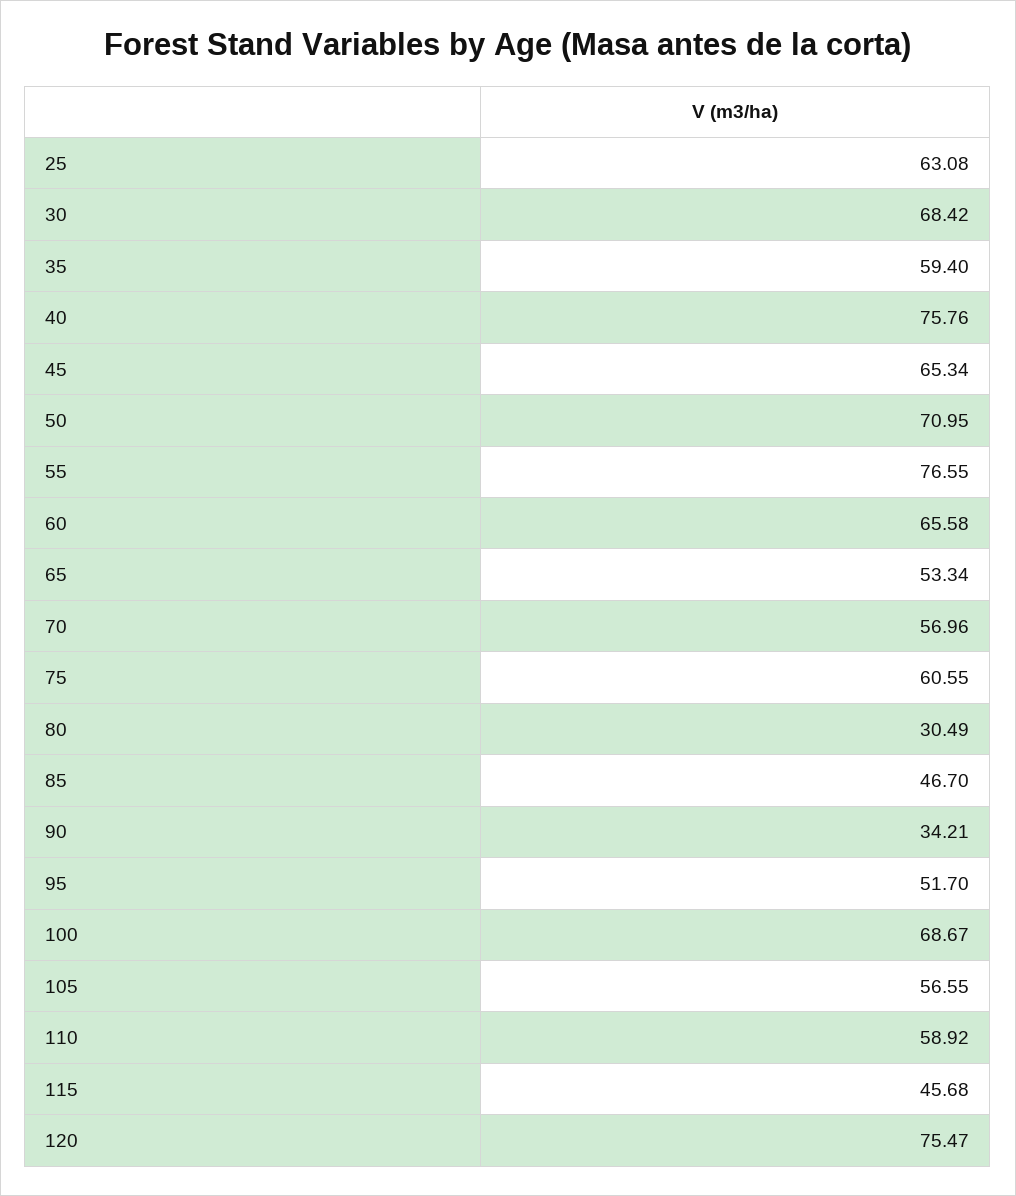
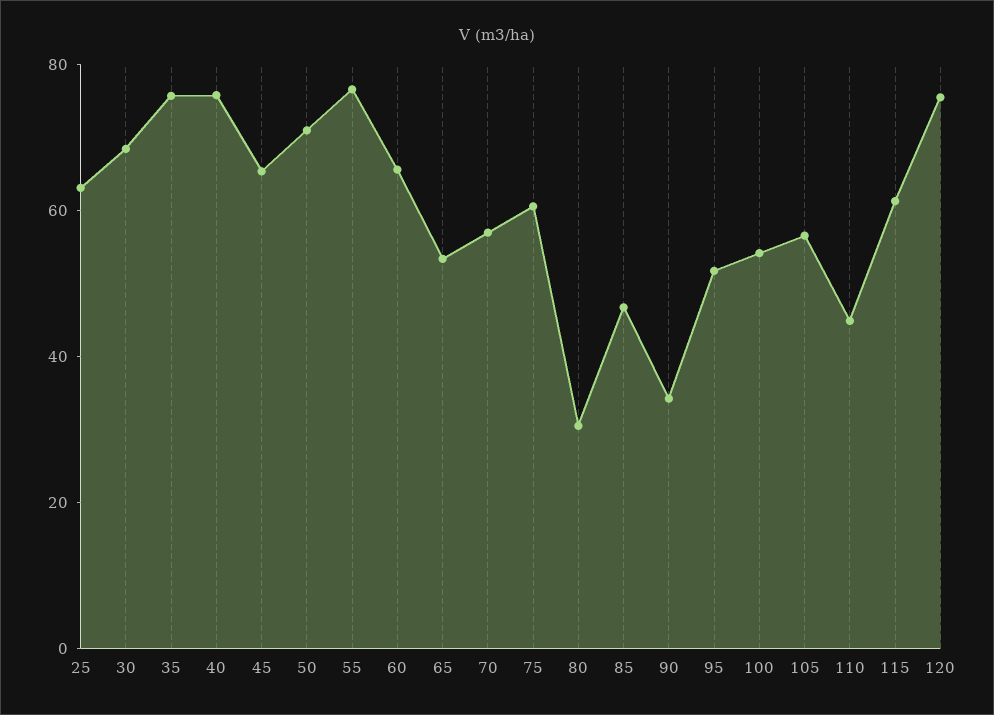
  {
    "25": 63.08,
    "30": 68.42,
-   "35": 59.4,
+   "35": 75,
    "40": 75.76,
    "45": 65.34,
    "50": 70.95,
    "55": 76.55,
    "60": 65.58,
    "65": 53.34,
    "70": 56.96,
    "75": 60.55,
    "80": 30.49,
    "85": 46.7,
    "90": 34.21,
    "95": 51.7,
-   "100": 68.67,
+   "100": 55,
    "105": 56.55,
-   "110": 58.92,
+   "110": 45,
-   "115": 45.68,
+   "115": 60,
    "120": 75.47
  }

